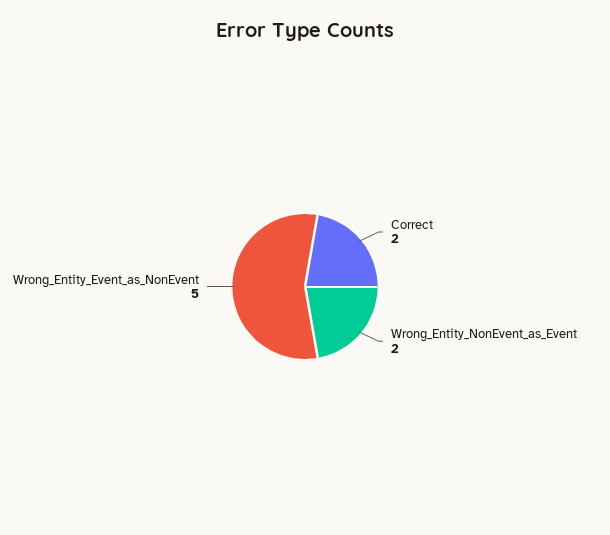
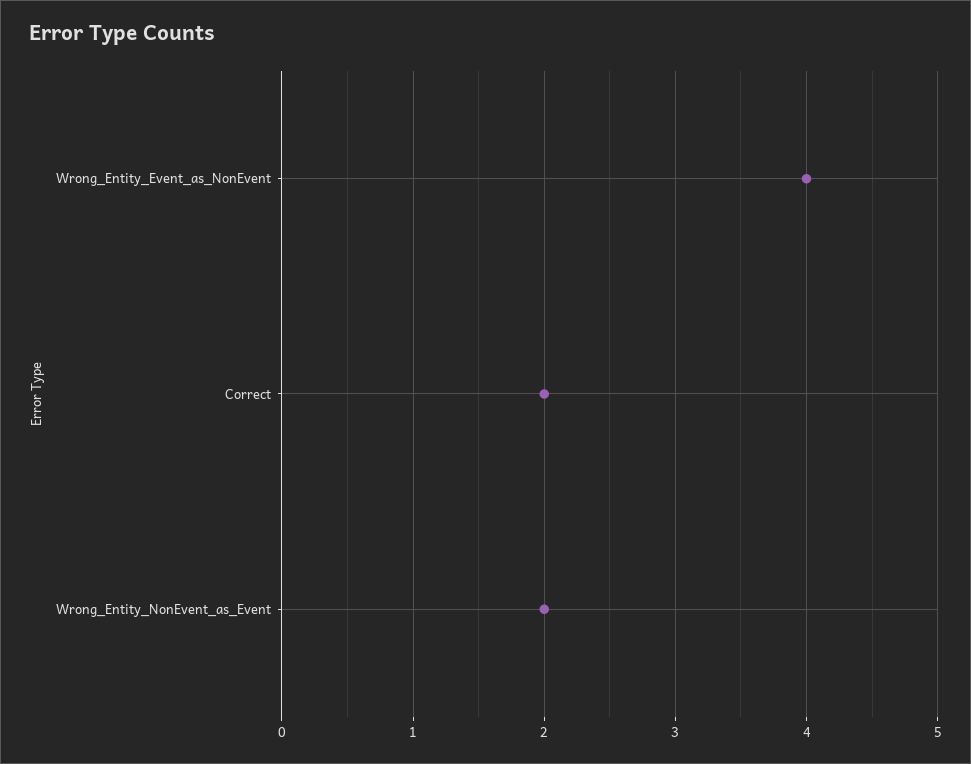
  {
    "Correct": 2,
    "Wrong_Entity_NonEvent_as_Event": 2,
-   "Wrong_Entity_Event_as_NonEvent": 5
+   "Wrong_Entity_Event_as_NonEvent": 4
  }

